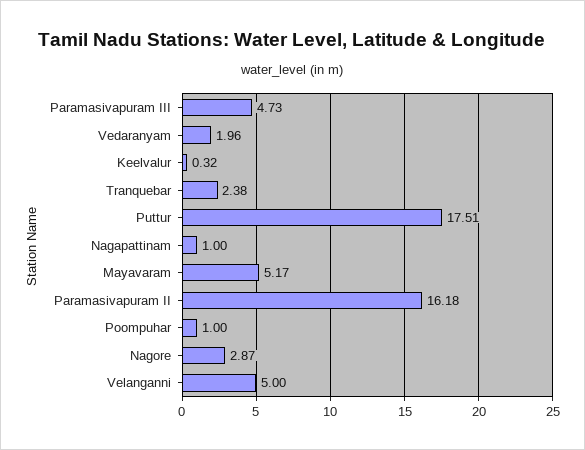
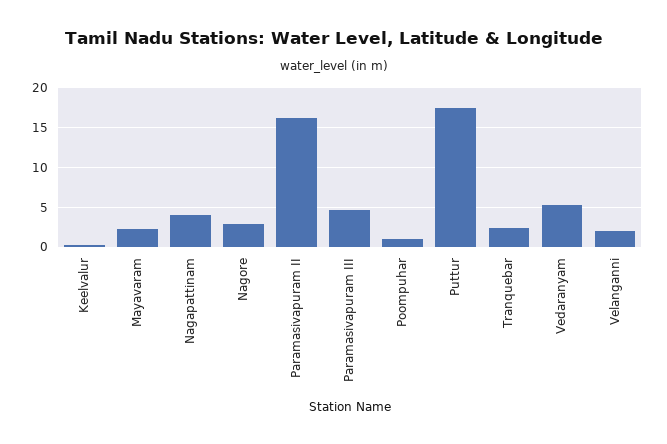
  {
    "Paramasivapuram III": 4.73,
-   "Vedaranyam": 1.96,
+   "Vedaranyam": 5,
    "Keelvalur": 0.32,
    "Tranquebar": 2.38,
    "Puttur": 17.51,
-   "Nagapattinam": 1,
+   "Nagapattinam": 4,
-   "Mayavaram": 5.17,
+   "Mayavaram": 2,
    "Paramasivapuram II": 16.18,
    "Poompuhar": 1,
    "Nagore": 2.87,
-   "Velanganni": 5
+   "Velanganni": 2
  }

